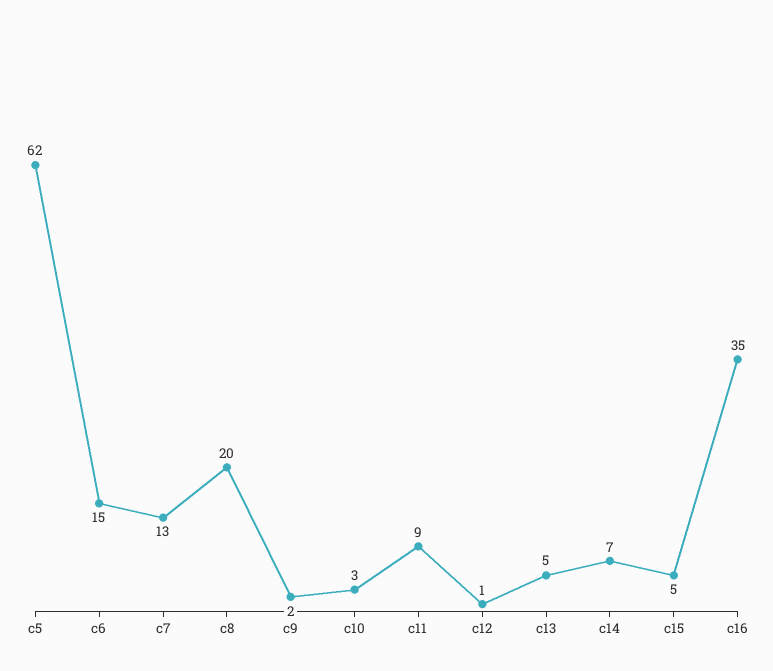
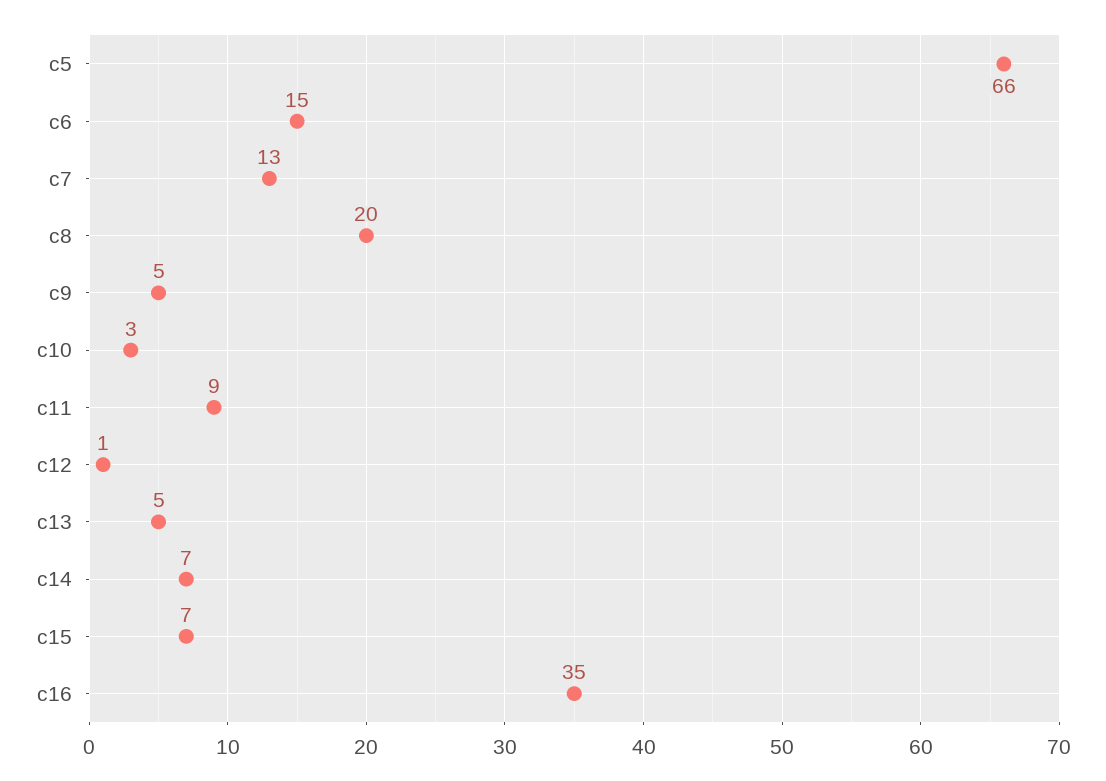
  {
-   "c5": 62,
+   "c5": 66,
    "c6": 15,
    "c7": 13,
    "c8": 20,
-   "c9": 2,
+   "c9": 5,
    "c10": 3,
    "c11": 9,
    "c12": 1,
    "c13": 5,
    "c14": 7,
-   "c15": 5,
+   "c15": 7,
    "c16": 35
  }

